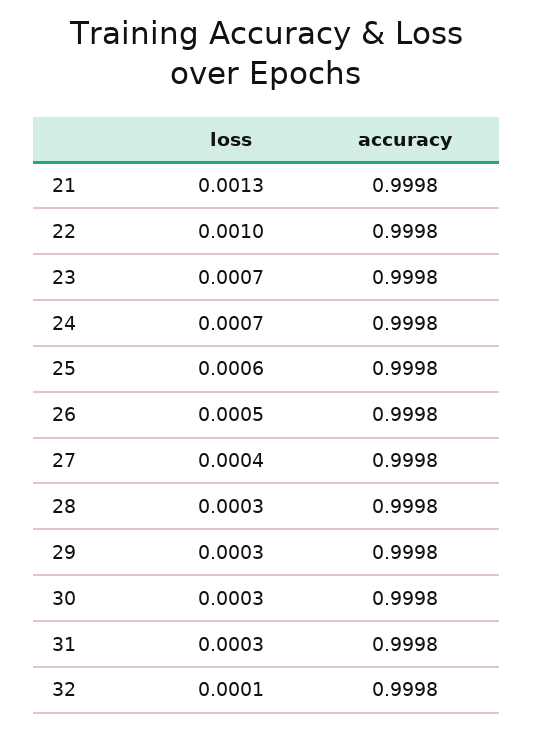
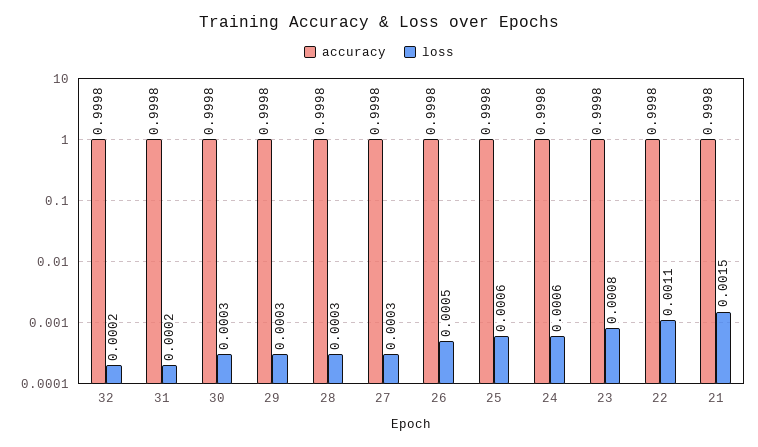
  {
    "loss": {
-     "21": 0.0013,
+     "21": 0.0015,
-     "22": 0.001,
+     "22": 0.0011,
-     "23": 0.0007,
+     "23": 0.0008,
-     "24": 0.0007,
+     "24": 0.0006,
      "25": 0.0006,
      "26": 0.0005,
-     "27": 0.0004,
+     "27": 0.0003,
      "28": 0.0003,
      "29": 0.0003,
      "30": 0.0003,
-     "31": 0.0003,
+     "31": 0.0002,
-     "32": 0.0001
+     "32": 0.0002
    },
    "accuracy": {
      "21": 0.9998,
      "22": 0.9998,
      "23": 0.9998,
      "24": 0.9998,
      "25": 0.9998,
      "26": 0.9998,
      "27": 0.9998,
      "28": 0.9998,
      "29": 0.9998,
      "30": 0.9998,
      "31": 0.9998,
      "32": 0.9998
    }
  }

